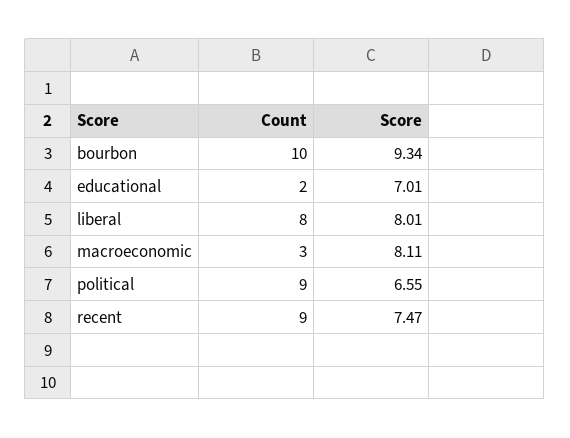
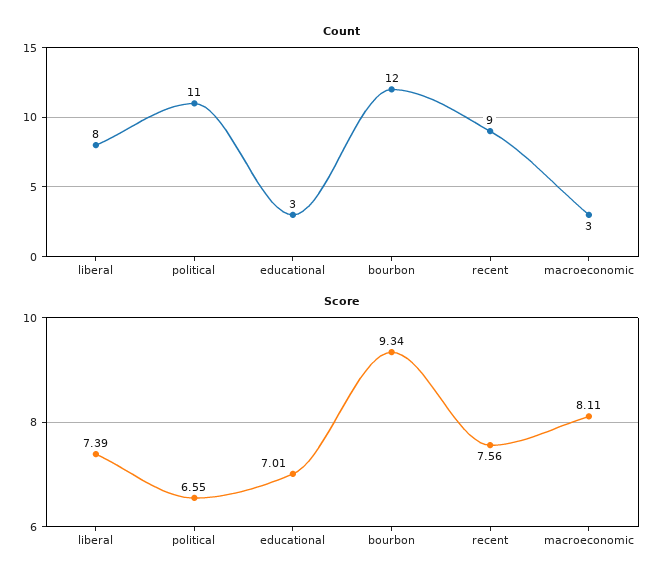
  {
    "Count": {
-     "bourbon": 10,
+     "bourbon": 12,
-     "educational": 2,
+     "educational": 3,
      "liberal": 8,
      "macroeconomic": 3,
-     "political": 9,
+     "political": 11,
      "recent": 9
    },
    "Score": {
      "bourbon": 9.34,
      "educational": 7.01,
-     "liberal": 8.01,
+     "liberal": 7.39,
      "macroeconomic": 8.11,
      "political": 6.55,
-     "recent": 7.47
+     "recent": 7.56
    }
  }

